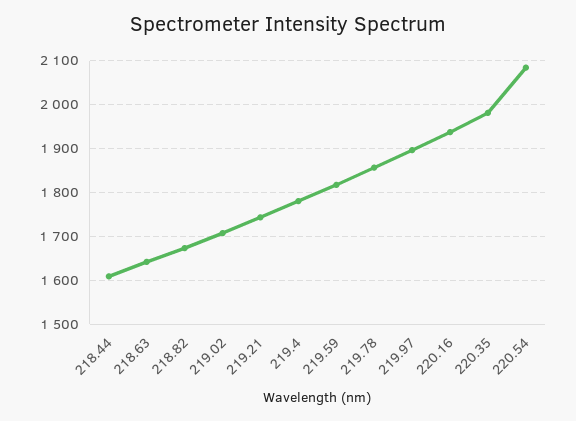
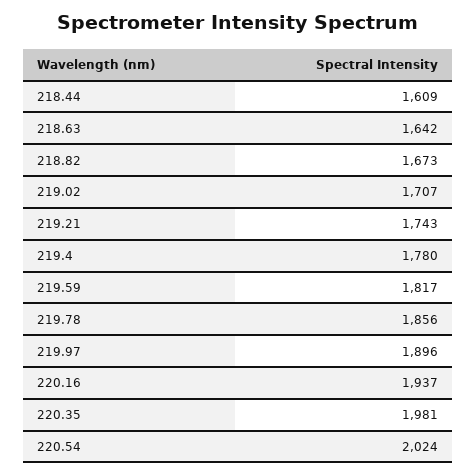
  {
    "218.44": 1609,
    "218.63": 1642,
    "218.82": 1673,
    "219.02": 1707,
    "219.21": 1743,
    "219.4": 1780,
    "219.59": 1817,
    "219.78": 1856,
    "219.97": 1896,
    "220.16": 1937,
    "220.35": 1981,
-   "220.54": 2080
+   "220.54": 2024
  }

